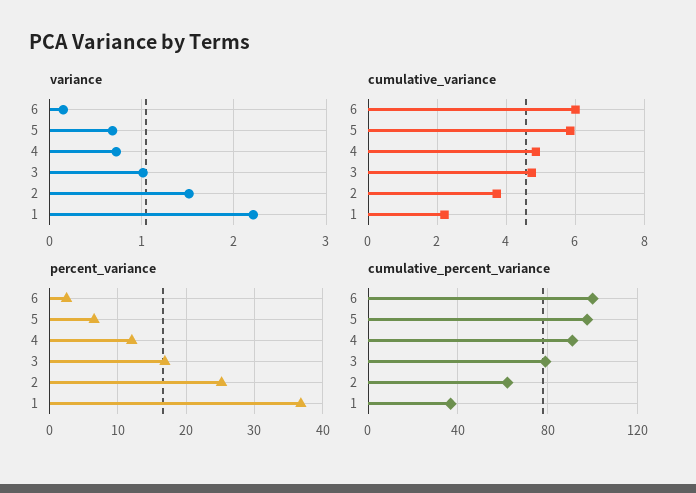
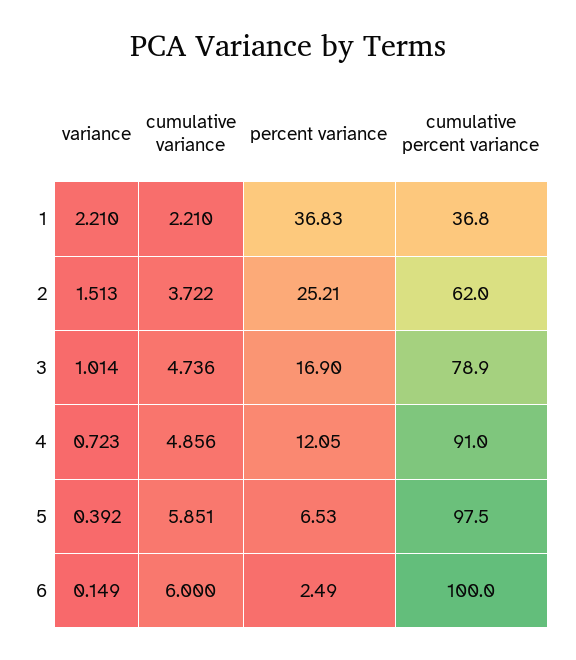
  {
    "variance": {
      "6": 0.149,
-     "5": 0.7,
+     "5": 0.392,
      "4": 0.723,
      "3": 1.014,
      "2": 1.513,
      "1": 2.21
    },
    "cumulative_variance": {
      "6": 6,
      "5": 5.851,
      "4": 4.856,
      "3": 4.736,
      "2": 3.722,
      "1": 2.21
    },
    "percent_variance": {
      "6": 2.49,
      "5": 6.53,
      "4": 12.05,
      "3": 16.9,
      "2": 25.21,
      "1": 36.83
    },
    "cumulative_percent_variance": {
      "6": 100,
      "5": 97.5,
      "4": 91,
      "3": 78.9,
      "2": 62,
      "1": 36.8
    }
  }

